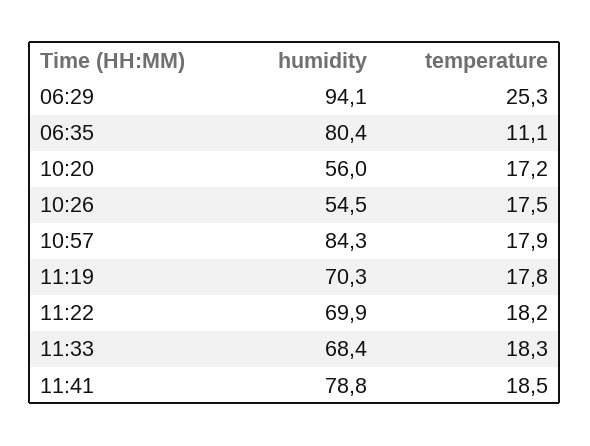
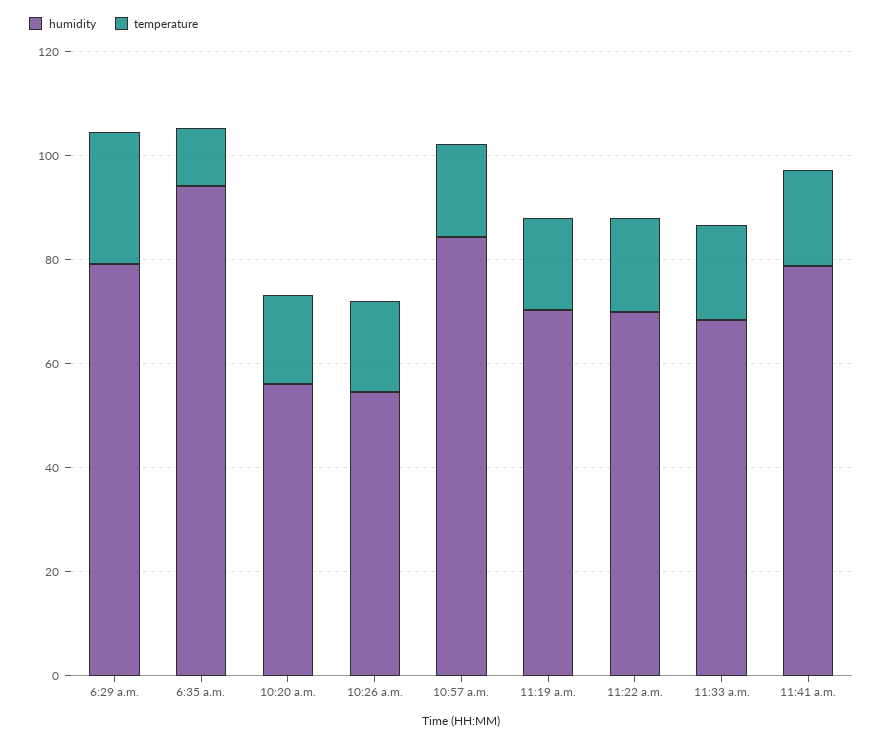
  {
    "humidity": {
-     "06:29": 94.1,
+     "06:29": 80,
-     "06:35": 80.4,
+     "06:35": 95,
      "10:20": 56,
      "10:26": 54.5,
      "10:57": 84.3,
      "11:19": 70.3,
      "11:22": 69.9,
      "11:33": 68.4,
      "11:41": 78.8
    },
    "temperature": {
      "06:29": 25.3,
      "06:35": 11.1,
      "10:20": 17.2,
      "10:26": 17.5,
      "10:57": 17.9,
      "11:19": 17.8,
      "11:22": 18.2,
      "11:33": 18.3,
      "11:41": 18.5
    }
  }

